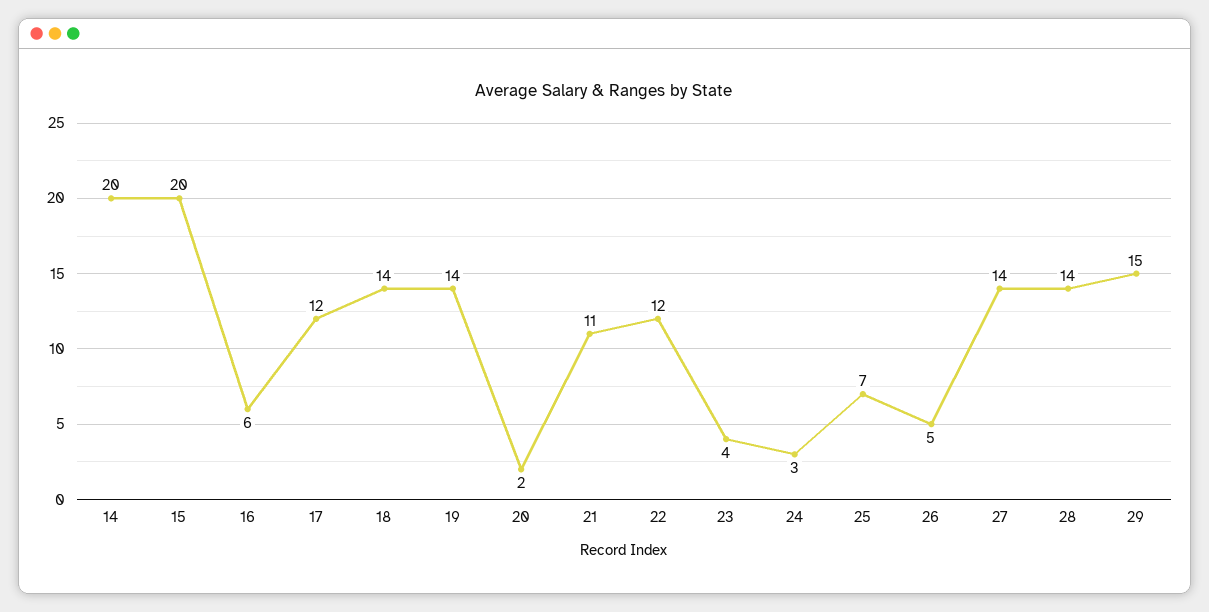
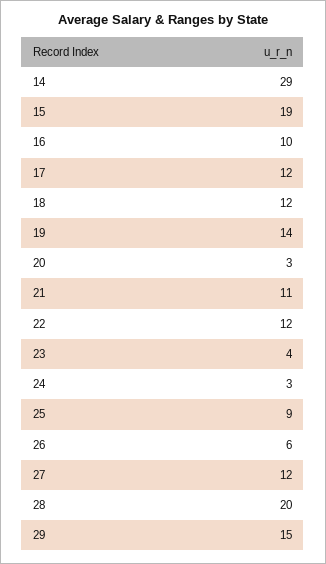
  {
-   "14": 20,
+   "14": 29,
-   "15": 20,
+   "15": 19,
-   "16": 6,
+   "16": 10,
    "17": 12,
-   "18": 14,
+   "18": 12,
    "19": 14,
-   "20": 2,
+   "20": 3,
    "21": 11,
    "22": 12,
    "23": 4,
    "24": 3,
-   "25": 7,
+   "25": 9,
-   "26": 5,
+   "26": 6,
-   "27": 14,
+   "27": 12,
-   "28": 14,
+   "28": 20,
    "29": 15
  }

